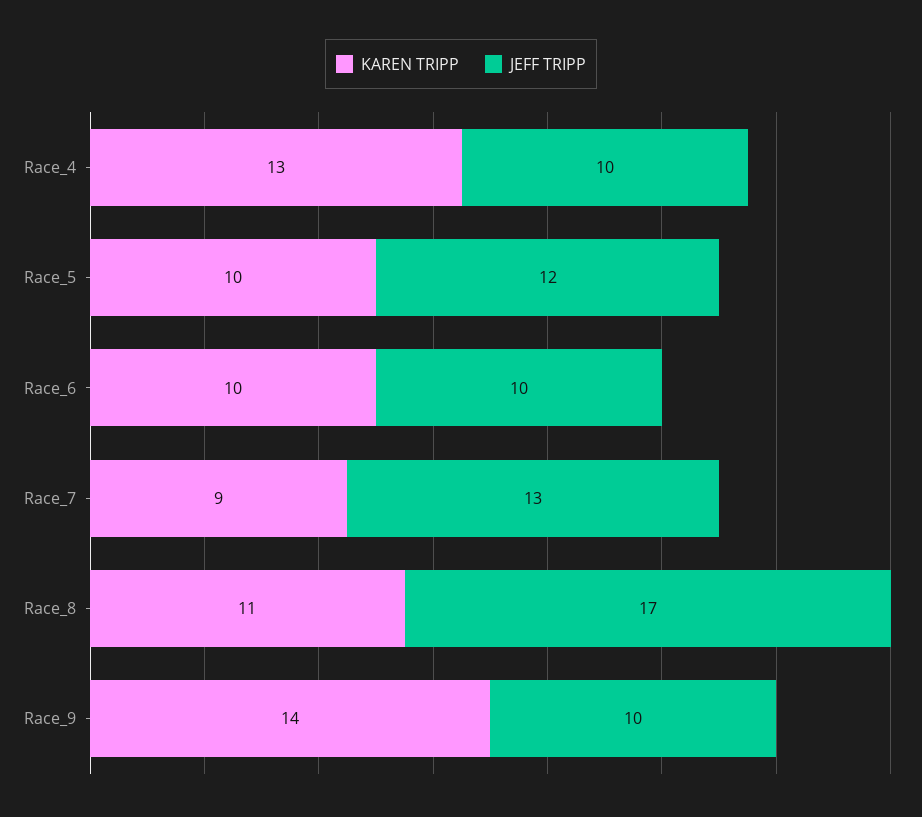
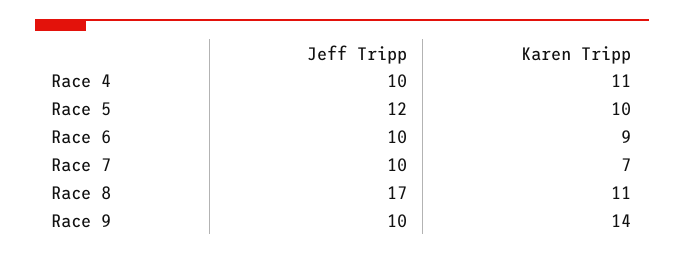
  {
    "KAREN TRIPP": {
-     "Race_4": 13,
+     "Race_4": 11,
      "Race_5": 10,
-     "Race_6": 10,
+     "Race_6": 9,
-     "Race_7": 9,
+     "Race_7": 7,
      "Race_8": 11,
      "Race_9": 14
    },
    "JEFF TRIPP": {
      "Race_4": 10,
      "Race_5": 12,
      "Race_6": 10,
-     "Race_7": 13,
+     "Race_7": 10,
      "Race_8": 17,
      "Race_9": 10
    }
  }

